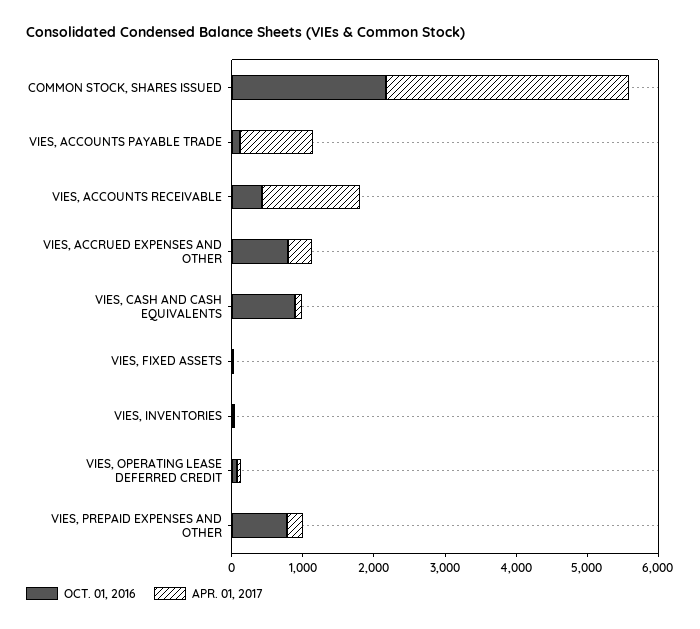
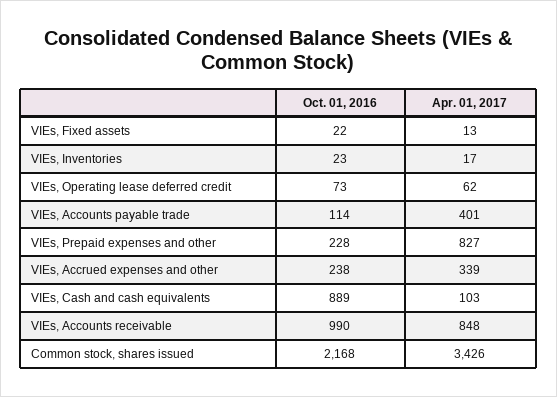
  {
    "OCT. 01, 2016": {
      "COMMON STOCK, SHARES ISSUED": 2168,
      "VIES, ACCOUNTS PAYABLE TRADE": 114,
-     "VIES, ACCOUNTS RECEIVABLE": 400,
+     "VIES, ACCOUNTS RECEIVABLE": 990,
-     "VIES, ACCRUED EXPENSES AND OTHER": 800,
+     "VIES, ACCRUED EXPENSES AND OTHER": 238,
      "VIES, CASH AND CASH EQUIVALENTS": 889,
      "VIES, FIXED ASSETS": 22,
      "VIES, INVENTORIES": 23,
      "VIES, OPERATING LEASE DEFERRED CREDIT": 73,
-     "VIES, PREPAID EXPENSES AND OTHER": 800
+     "VIES, PREPAID EXPENSES AND OTHER": 228
    },
    "APR. 01, 2017": {
      "COMMON STOCK, SHARES ISSUED": 3426,
-     "VIES, ACCOUNTS PAYABLE TRADE": 1000,
+     "VIES, ACCOUNTS PAYABLE TRADE": 401,
-     "VIES, ACCOUNTS RECEIVABLE": 1400,
+     "VIES, ACCOUNTS RECEIVABLE": 848,
      "VIES, ACCRUED EXPENSES AND OTHER": 339,
      "VIES, CASH AND CASH EQUIVALENTS": 103,
      "VIES, FIXED ASSETS": 13,
      "VIES, INVENTORIES": 17,
      "VIES, OPERATING LEASE DEFERRED CREDIT": 62,
-     "VIES, PREPAID EXPENSES AND OTHER": 200
+     "VIES, PREPAID EXPENSES AND OTHER": 827
    }
  }

